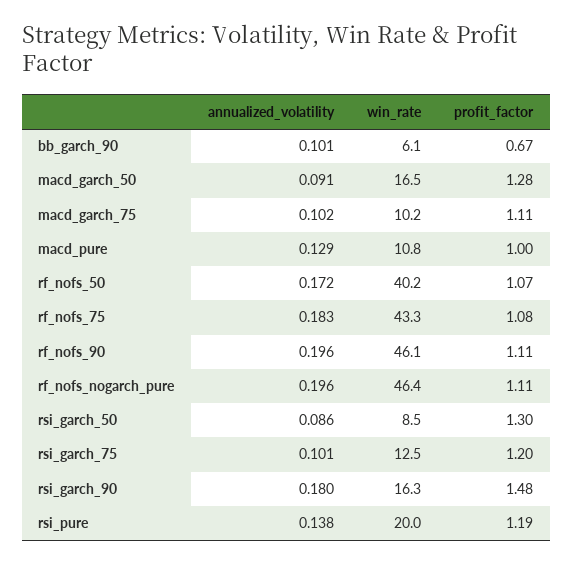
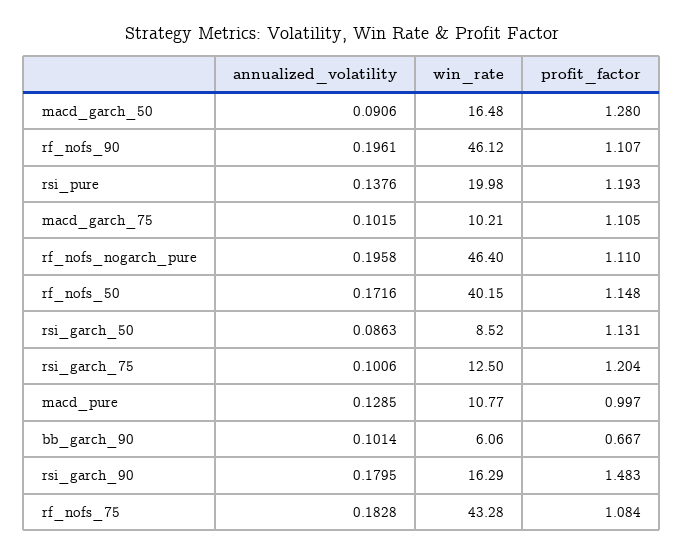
  {
    "annualized_volatility": {
      "bb_garch_90": 0.1014,
      "macd_garch_50": 0.0906,
      "macd_garch_75": 0.1015,
      "macd_pure": 0.1285,
      "rf_nofs_50": 0.1716,
      "rf_nofs_75": 0.1828,
      "rf_nofs_90": 0.1961,
      "rf_nofs_nogarch_pure": 0.1958,
      "rsi_garch_50": 0.0863,
      "rsi_garch_75": 0.1006,
      "rsi_garch_90": 0.1795,
      "rsi_pure": 0.1376
    },
    "win_rate": {
      "bb_garch_90": 6.06,
      "macd_garch_50": 16.48,
      "macd_garch_75": 10.21,
      "macd_pure": 10.77,
      "rf_nofs_50": 40.15,
      "rf_nofs_75": 43.28,
      "rf_nofs_90": 46.12,
      "rf_nofs_nogarch_pure": 46.4,
      "rsi_garch_50": 8.52,
      "rsi_garch_75": 12.5,
      "rsi_garch_90": 16.29,
      "rsi_pure": 19.98
    },
    "profit_factor": {
      "bb_garch_90": 0.667,
      "macd_garch_50": 1.28,
      "macd_garch_75": 1.105,
      "macd_pure": 0.997,
-     "rf_nofs_50": 1.07,
+     "rf_nofs_50": 1.148,
      "rf_nofs_75": 1.084,
      "rf_nofs_90": 1.107,
      "rf_nofs_nogarch_pure": 1.11,
-     "rsi_garch_50": 1.3,
+     "rsi_garch_50": 1.131,
      "rsi_garch_75": 1.204,
      "rsi_garch_90": 1.483,
      "rsi_pure": 1.193
    }
  }

